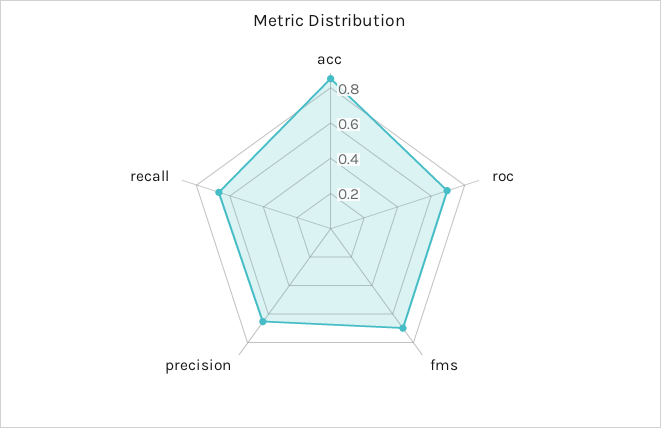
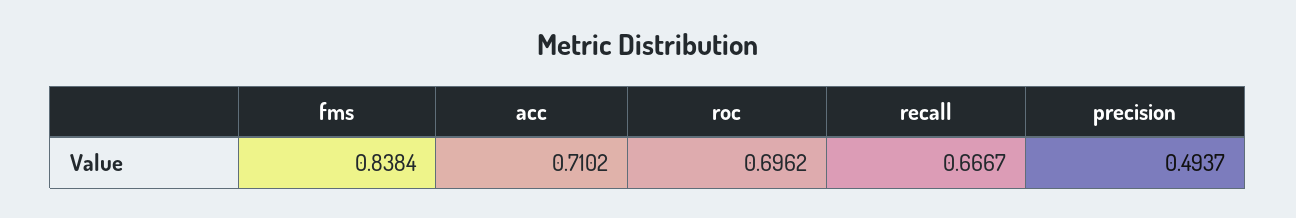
  {
-   "acc": 0.85,
+   "acc": 0.7102,
    "roc": 0.6962,
-   "fms": 0.7,
+   "fms": 0.8384,
-   "precision": 0.65,
+   "precision": 0.4937,
    "recall": 0.6667
  }

